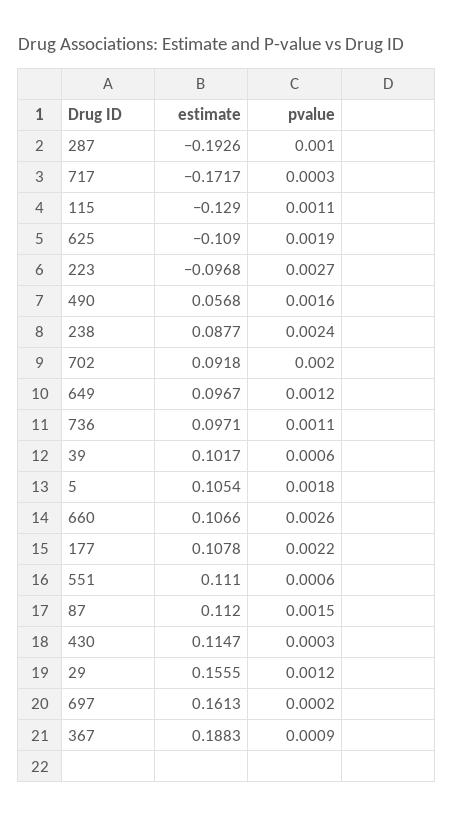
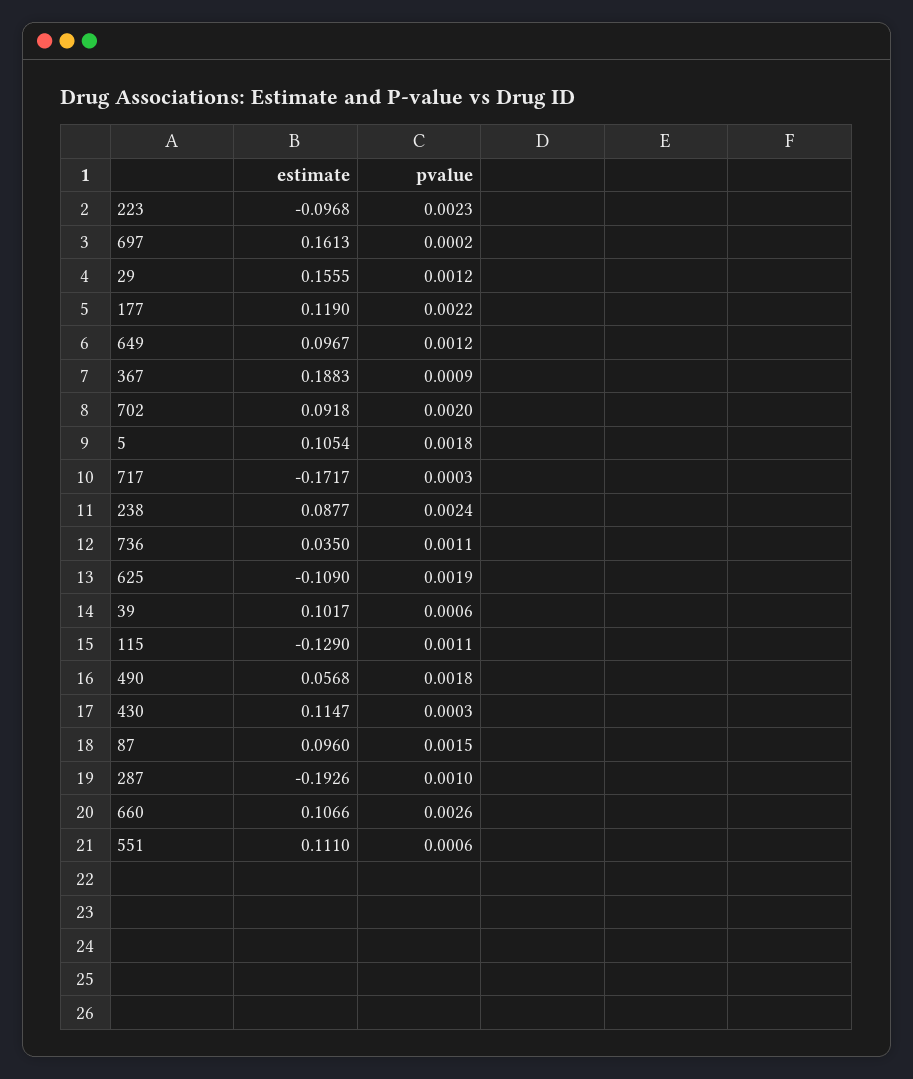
  {
    "estimate": {
      "287": -0.1926,
      "717": -0.1717,
      "115": -0.129,
      "625": -0.109,
      "223": -0.0968,
      "490": 0.0568,
      "238": 0.0877,
      "702": 0.0918,
      "649": 0.0967,
-     "736": 0.0971,
+     "736": 0.035,
      "39": 0.1017,
      "5": 0.1054,
      "660": 0.1066,
-     "177": 0.1078,
+     "177": 0.119,
      "551": 0.111,
-     "87": 0.112,
+     "87": 0.096,
      "430": 0.1147,
      "29": 0.1555,
      "697": 0.1613,
      "367": 0.1883
    },
    "pvalue": {
      "287": 0.001,
      "717": 0.0003,
      "115": 0.0011,
      "625": 0.0019,
-     "223": 0.0027,
+     "223": 0.0023,
-     "490": 0.0016,
+     "490": 0.0018,
      "238": 0.0024,
      "702": 0.002,
      "649": 0.0012,
      "736": 0.0011,
      "39": 0.0006,
      "5": 0.0018,
      "660": 0.0026,
      "177": 0.0022,
      "551": 0.0006,
      "87": 0.0015,
      "430": 0.0003,
      "29": 0.0012,
      "697": 0.0002,
      "367": 0.0009
    }
  }

